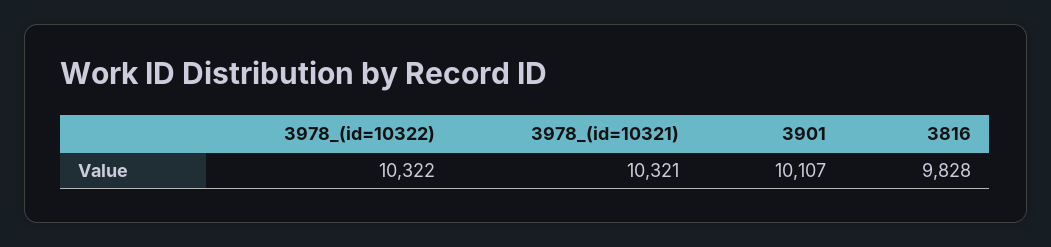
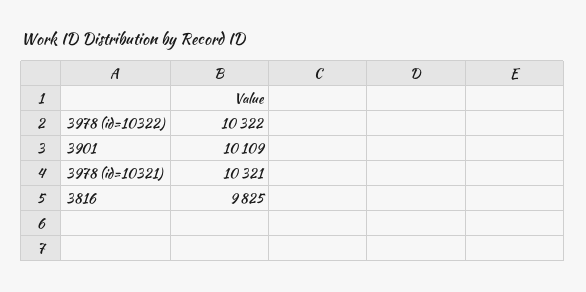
  {
    "3978_(id=10322)": 10322,
    "3978_(id=10321)": 10321,
-   "3901": 10107,
+   "3901": 10109,
-   "3816": 9828
+   "3816": 9825
  }

